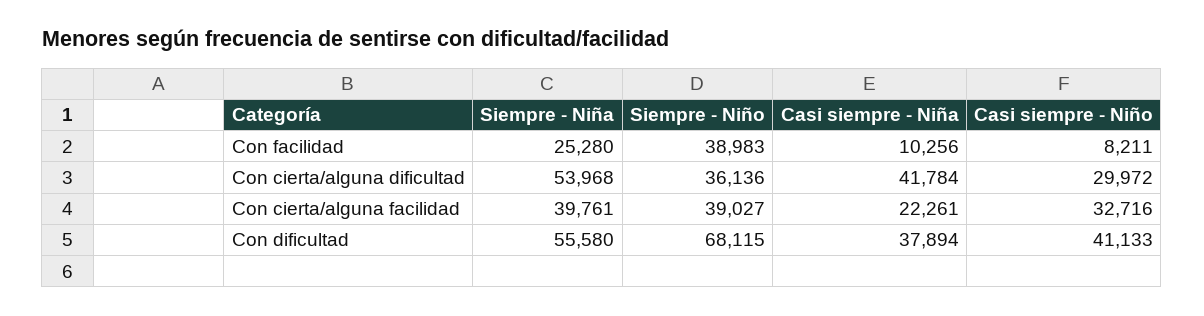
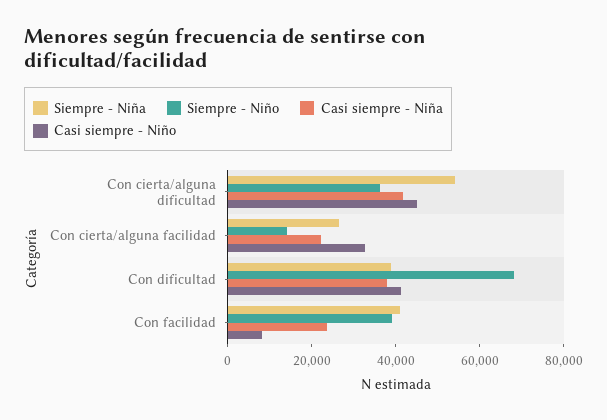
  {
    "Siempre - Niña": {
-     "Con facilidad": 25280,
+     "Con facilidad": 40000,
      "Con cierta/alguna dificultad": 53968,
-     "Con cierta/alguna facilidad": 39761,
+     "Con cierta/alguna facilidad": 25000,
-     "Con dificultad": 55580
+     "Con dificultad": 40000
    },
    "Siempre - Niño": {
      "Con facilidad": 38983,
      "Con cierta/alguna dificultad": 36136,
-     "Con cierta/alguna facilidad": 39027,
+     "Con cierta/alguna facilidad": 15000,
      "Con dificultad": 68115
    },
    "Casi siempre - Niña": {
-     "Con facilidad": 10256,
+     "Con facilidad": 25000,
      "Con cierta/alguna dificultad": 41784,
      "Con cierta/alguna facilidad": 22261,
      "Con dificultad": 37894
    },
    "Casi siempre - Niño": {
      "Con facilidad": 8211,
-     "Con cierta/alguna dificultad": 29972,
+     "Con cierta/alguna dificultad": 45000,
      "Con cierta/alguna facilidad": 32716,
      "Con dificultad": 41133
    }
  }

